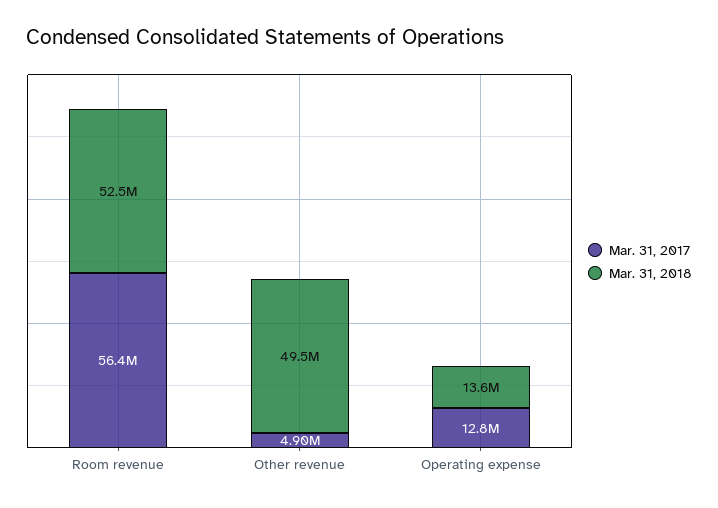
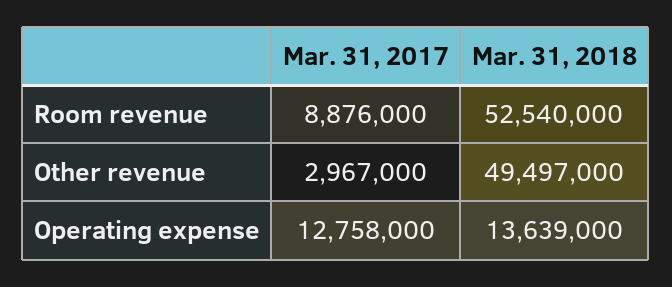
  {
    "Mar. 31, 2017": {
-     "Room revenue": 56400000,
+     "Room revenue": 8876000,
-     "Other revenue": 4900000,
+     "Other revenue": 2967000,
      "Operating expense": 12758000
    },
    "Mar. 31, 2018": {
      "Room revenue": 52540000,
      "Other revenue": 49497000,
      "Operating expense": 13639000
    }
  }

